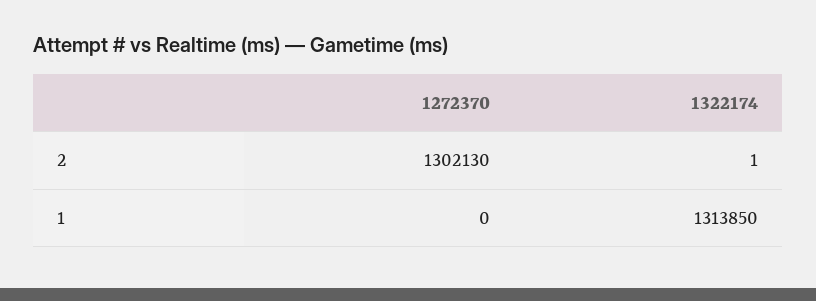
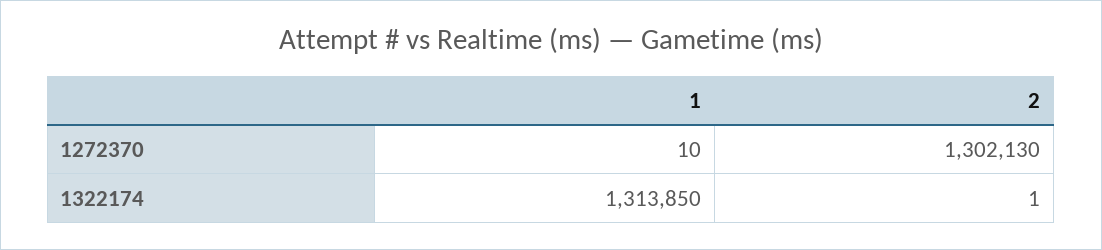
  {
    "1272370": {
      "2": 1302130,
-     "1": 0
+     "1": 10
    },
    "1322174": {
      "2": 1,
      "1": 1313850
    }
  }

